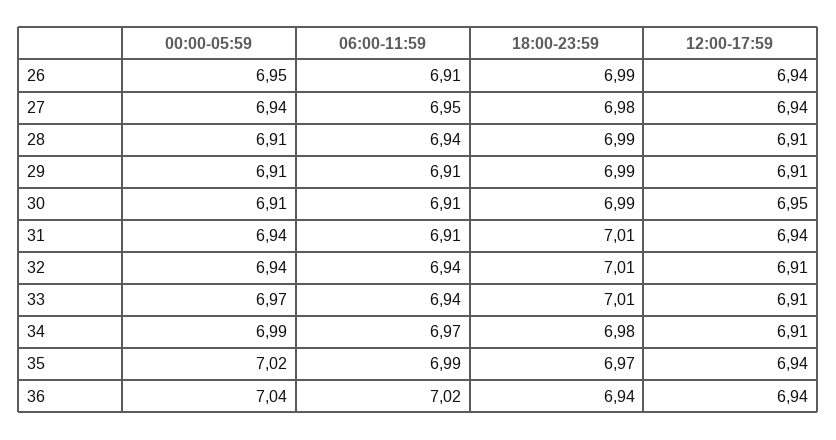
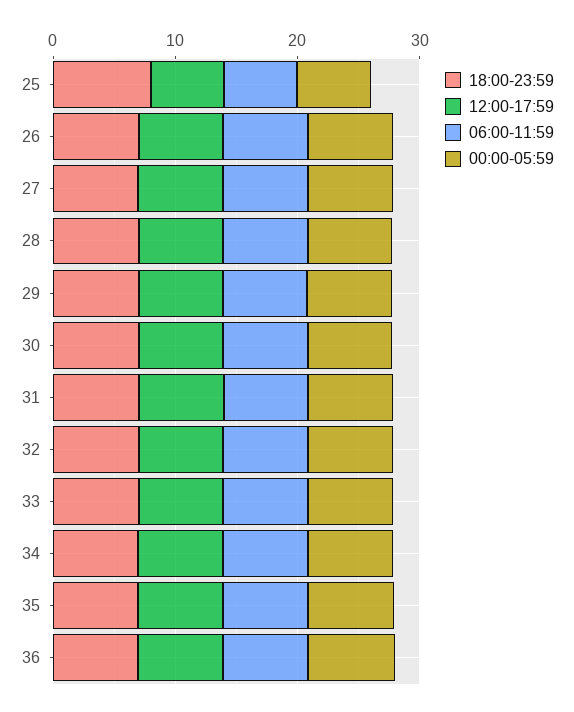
  {
    "00:00-05:59": {
      "26": 6.95,
      "27": 6.94,
      "28": 6.91,
      "29": 6.91,
      "30": 6.91,
      "31": 6.94,
      "32": 6.94,
      "33": 6.97,
      "34": 6.99,
      "35": 7.02,
-     "36": 7.04
+     "36": 7.04,
+     "25": 6
    },
    "06:00-11:59": {
      "26": 6.91,
      "27": 6.95,
      "28": 6.94,
      "29": 6.91,
      "30": 6.91,
      "31": 6.91,
      "32": 6.94,
      "33": 6.94,
      "34": 6.97,
      "35": 6.99,
-     "36": 7.02
+     "36": 7.02,
+     "25": 6
    },
    "18:00-23:59": {
      "26": 6.99,
      "27": 6.98,
      "28": 6.99,
      "29": 6.99,
      "30": 6.99,
      "31": 7.01,
      "32": 7.01,
      "33": 7.01,
      "34": 6.98,
      "35": 6.97,
-     "36": 6.94
+     "36": 6.94,
+     "25": 8
    },
    "12:00-17:59": {
      "26": 6.94,
      "27": 6.94,
      "28": 6.91,
      "29": 6.91,
      "30": 6.95,
      "31": 6.94,
      "32": 6.91,
      "33": 6.91,
      "34": 6.91,
      "35": 6.94,
-     "36": 6.94
+     "36": 6.94,
+     "25": 6
    }
  }

